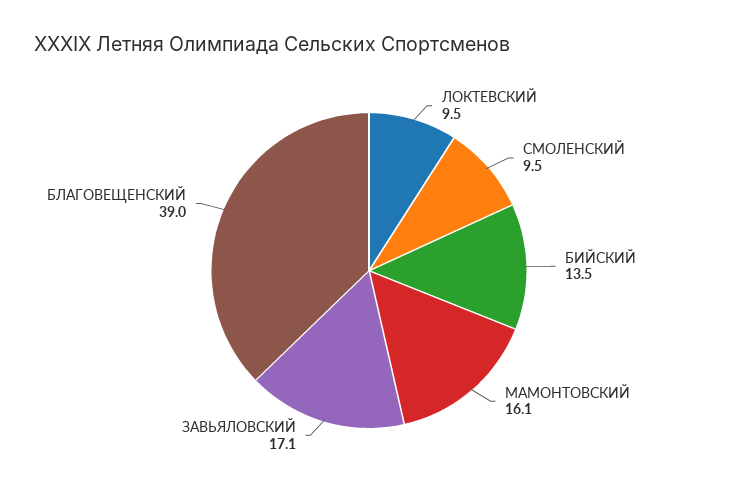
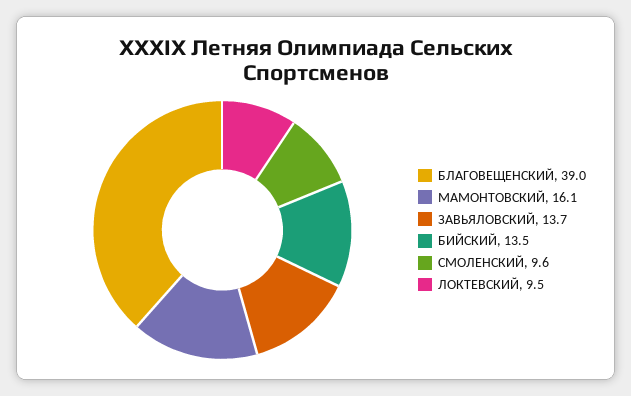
  {
    "ЛОКТЕВСКИЙ": 9.5,
-   "СМОЛЕНСКИЙ": 9.5,
+   "СМОЛЕНСКИЙ": 9.6,
    "БИЙСКИЙ": 13.5,
    "МАМОНТОВСКИЙ": 16.1,
-   "ЗАВЬЯЛОВСКИЙ": 17.1,
+   "ЗАВЬЯЛОВСКИЙ": 13.7,
    "БЛАГОВЕЩЕНСКИЙ": 39
  }

